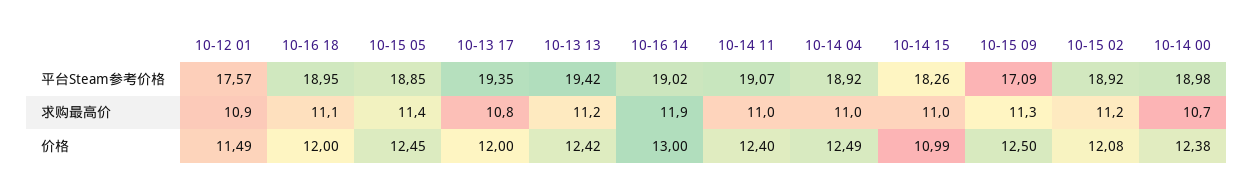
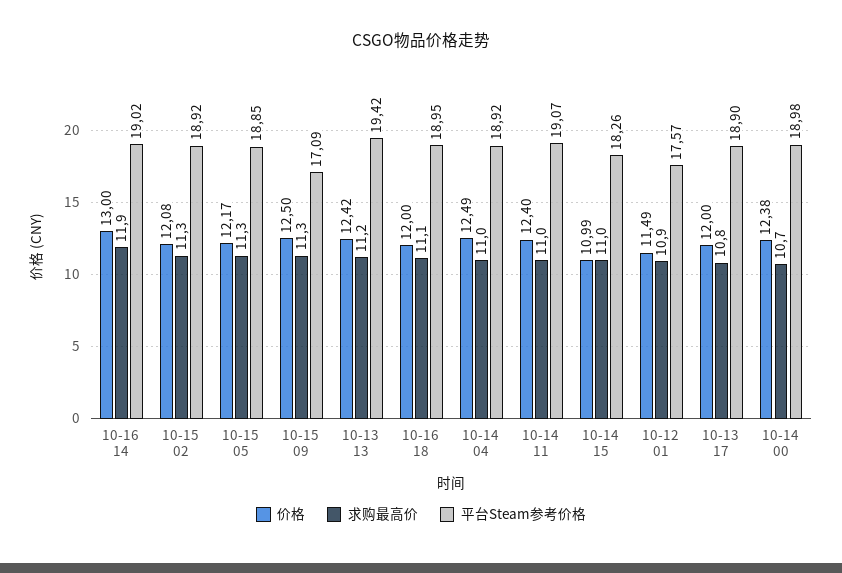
  {
    "平台Steam参考价格": {
      "10-12 01": 17.57,
      "10-16 18": 18.95,
      "10-15 05": 18.85,
-     "10-13 17": 19.35,
+     "10-13 17": 18.9,
      "10-13 13": 19.42,
      "10-16 14": 19.02,
      "10-14 11": 19.07,
      "10-14 04": 18.92,
      "10-14 15": 18.26,
      "10-15 09": 17.09,
      "10-15 02": 18.92,
      "10-14 00": 18.98
    },
    "求购最高价": {
      "10-12 01": 10.9,
      "10-16 18": 11.1,
-     "10-15 05": 11.4,
+     "10-15 05": 11.3,
      "10-13 17": 10.8,
      "10-13 13": 11.2,
      "10-16 14": 11.9,
      "10-14 11": 11,
      "10-14 04": 11,
      "10-14 15": 11,
      "10-15 09": 11.3,
-     "10-15 02": 11.2,
+     "10-15 02": 11.3,
      "10-14 00": 10.7
    },
    "价格": {
      "10-12 01": 11.49,
      "10-16 18": 12,
-     "10-15 05": 12.45,
+     "10-15 05": 12.17,
      "10-13 17": 12,
      "10-13 13": 12.42,
      "10-16 14": 13,
      "10-14 11": 12.4,
      "10-14 04": 12.49,
      "10-14 15": 10.99,
      "10-15 09": 12.5,
      "10-15 02": 12.08,
      "10-14 00": 12.38
    }
  }

